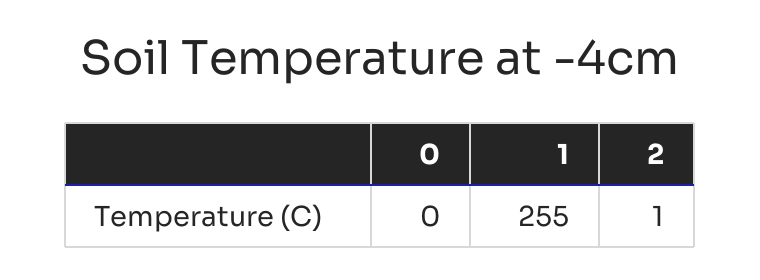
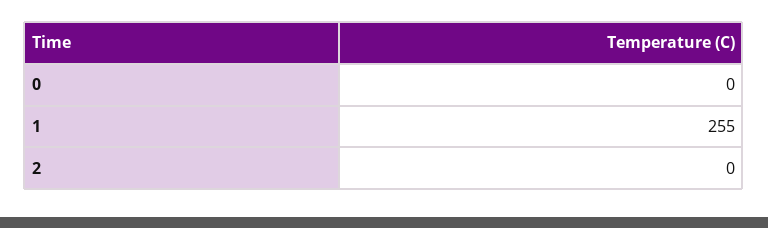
  {
    "0": 0,
    "1": 255,
-   "2": 1
+   "2": 0
  }

